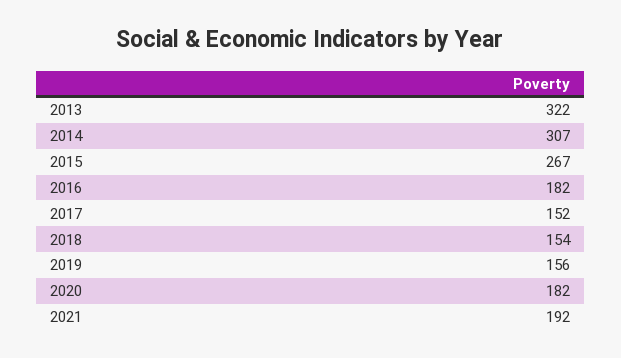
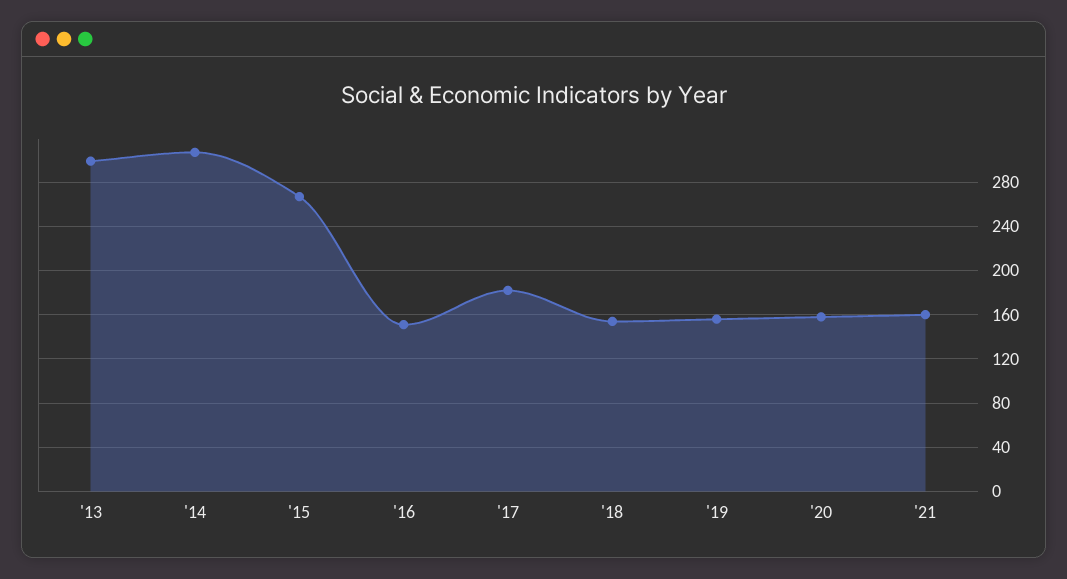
  {
-   "2013": 322,
+   "2013": 300,
    "2014": 307,
    "2015": 267,
-   "2016": 182,
+   "2016": 150,
-   "2017": 152,
+   "2017": 180,
    "2018": 154,
    "2019": 156,
-   "2020": 182,
+   "2020": 160,
-   "2021": 192
+   "2021": 160
  }

